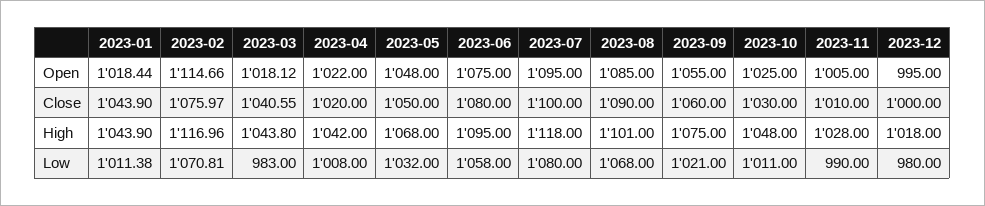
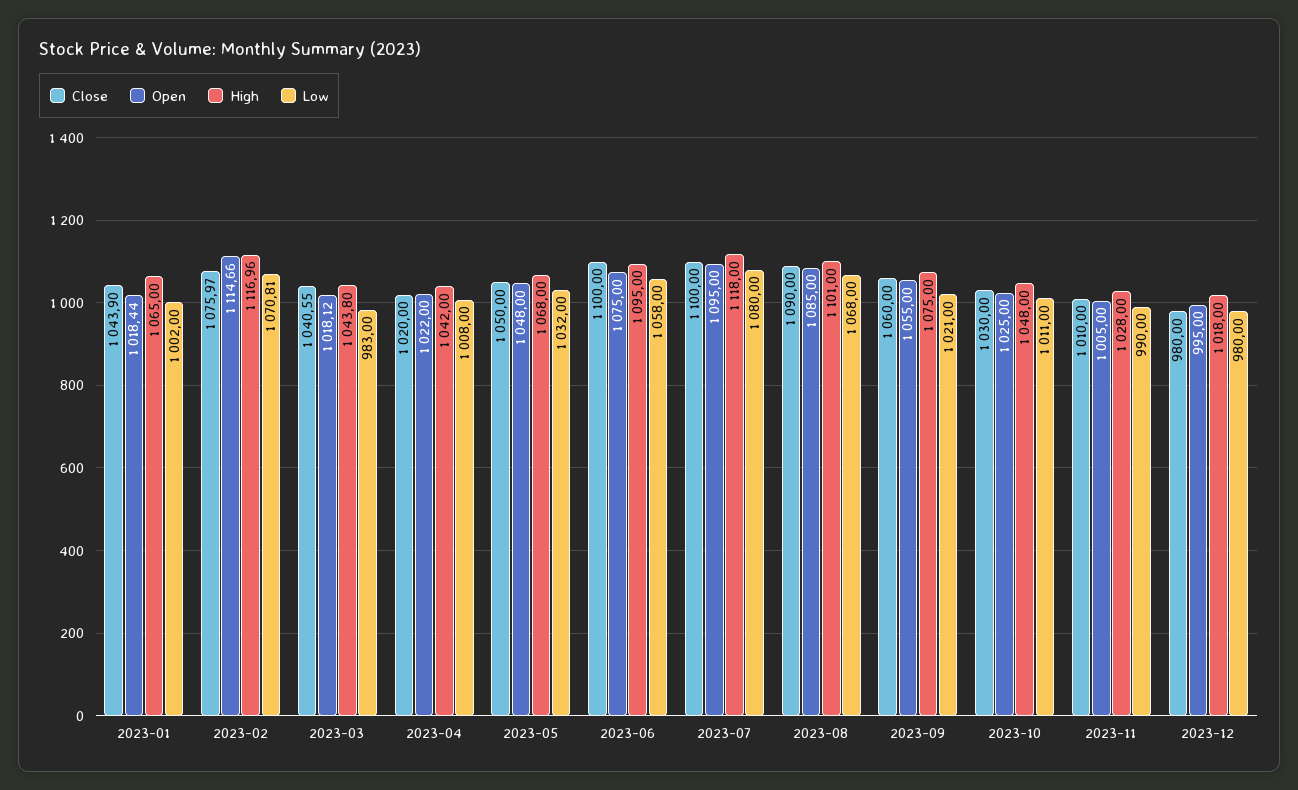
  {
    "Open": {
      "2023-01": 1018.44,
      "2023-02": 1114.66,
      "2023-03": 1018.12,
      "2023-04": 1022,
      "2023-05": 1048,
      "2023-06": 1075,
      "2023-07": 1095,
      "2023-08": 1085,
      "2023-09": 1055,
      "2023-10": 1025,
      "2023-11": 1005,
      "2023-12": 995
    },
    "Close": {
      "2023-01": 1043.9,
      "2023-02": 1075.97,
      "2023-03": 1040.55,
      "2023-04": 1020,
      "2023-05": 1050,
-     "2023-06": 1080,
+     "2023-06": 1100,
      "2023-07": 1100,
      "2023-08": 1090,
      "2023-09": 1060,
      "2023-10": 1030,
      "2023-11": 1010,
-     "2023-12": 1000
+     "2023-12": 980
    },
    "High": {
-     "2023-01": 1043.9,
+     "2023-01": 1065,
      "2023-02": 1116.96,
      "2023-03": 1043.8,
      "2023-04": 1042,
      "2023-05": 1068,
      "2023-06": 1095,
      "2023-07": 1118,
      "2023-08": 1101,
      "2023-09": 1075,
      "2023-10": 1048,
      "2023-11": 1028,
      "2023-12": 1018
    },
    "Low": {
-     "2023-01": 1011.38,
+     "2023-01": 1002,
      "2023-02": 1070.81,
      "2023-03": 983,
      "2023-04": 1008,
      "2023-05": 1032,
      "2023-06": 1058,
      "2023-07": 1080,
      "2023-08": 1068,
      "2023-09": 1021,
      "2023-10": 1011,
      "2023-11": 990,
      "2023-12": 980
    }
  }

